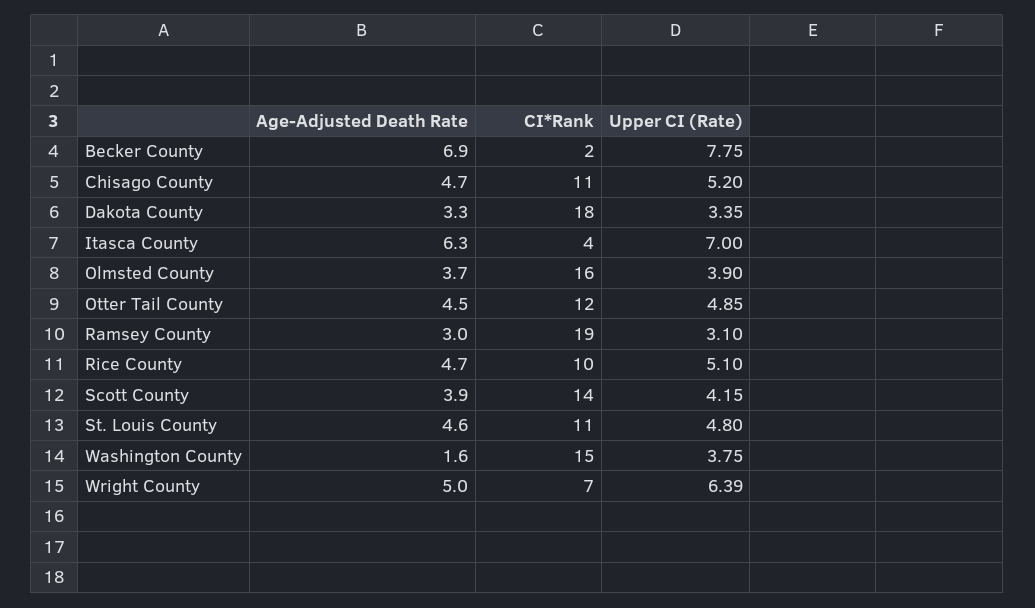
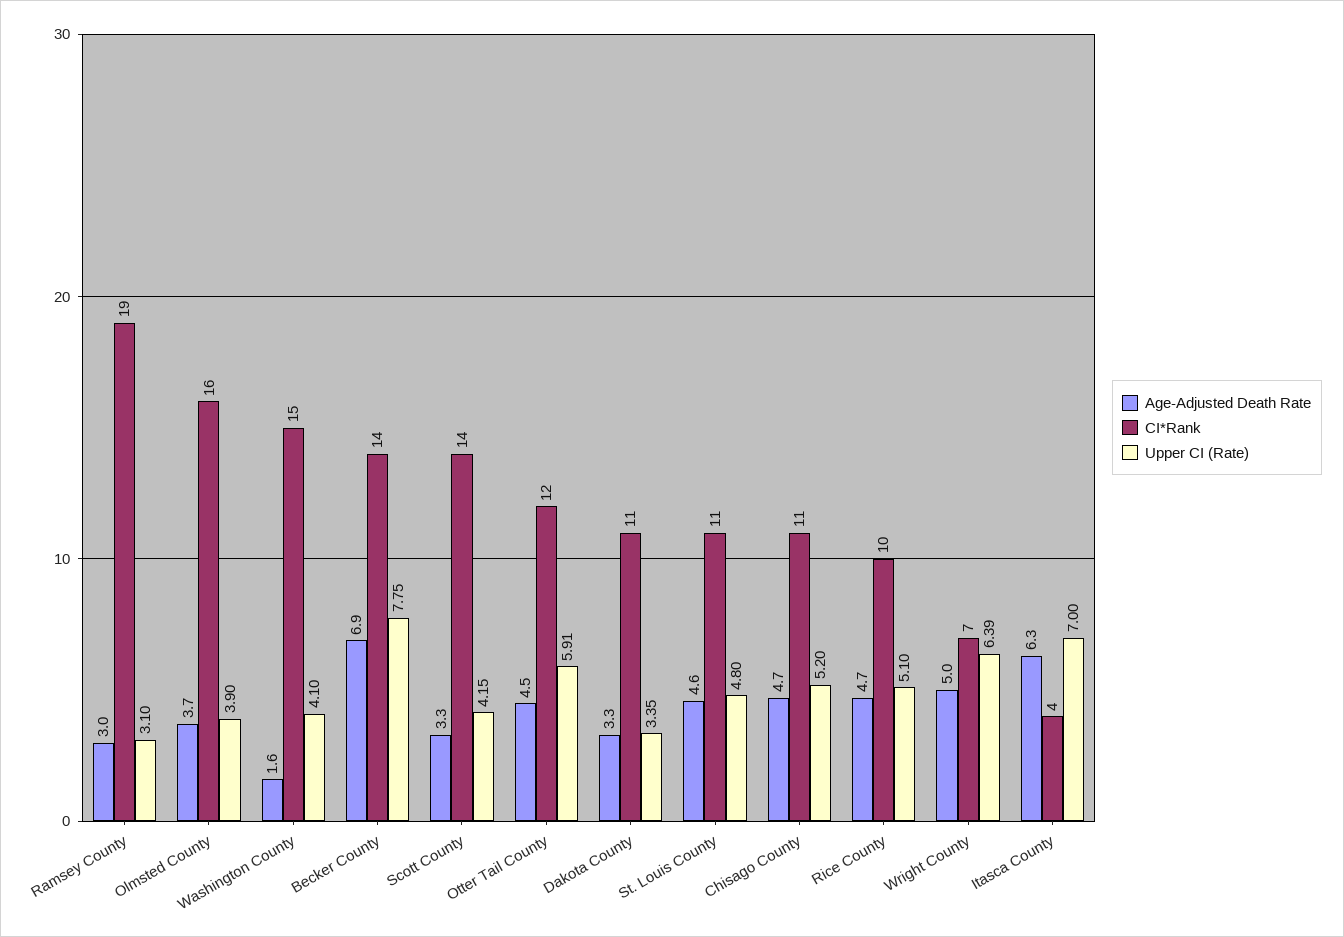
  {
    "Age-Adjusted Death Rate": {
      "Becker County": 6.9,
      "Chisago County": 4.7,
      "Dakota County": 3.3,
      "Itasca County": 6.3,
      "Olmsted County": 3.7,
      "Otter Tail County": 4.5,
      "Ramsey County": 3,
      "Rice County": 4.7,
-     "Scott County": 3.9,
+     "Scott County": 3.3,
      "St. Louis County": 4.6,
      "Washington County": 1.6,
      "Wright County": 5
    },
    "CI*Rank": {
-     "Becker County": 2,
+     "Becker County": 14,
      "Chisago County": 11,
-     "Dakota County": 18,
+     "Dakota County": 11,
      "Itasca County": 4,
      "Olmsted County": 16,
      "Otter Tail County": 12,
      "Ramsey County": 19,
      "Rice County": 10,
      "Scott County": 14,
      "St. Louis County": 11,
      "Washington County": 15,
      "Wright County": 7
    },
    "Upper CI (Rate)": {
      "Becker County": 7.75,
      "Chisago County": 5.2,
      "Dakota County": 3.35,
      "Itasca County": 7,
      "Olmsted County": 3.9,
-     "Otter Tail County": 4.85,
+     "Otter Tail County": 5.91,
      "Ramsey County": 3.1,
      "Rice County": 5.1,
      "Scott County": 4.15,
      "St. Louis County": 4.8,
-     "Washington County": 3.75,
+     "Washington County": 4.1,
      "Wright County": 6.39
    }
  }

